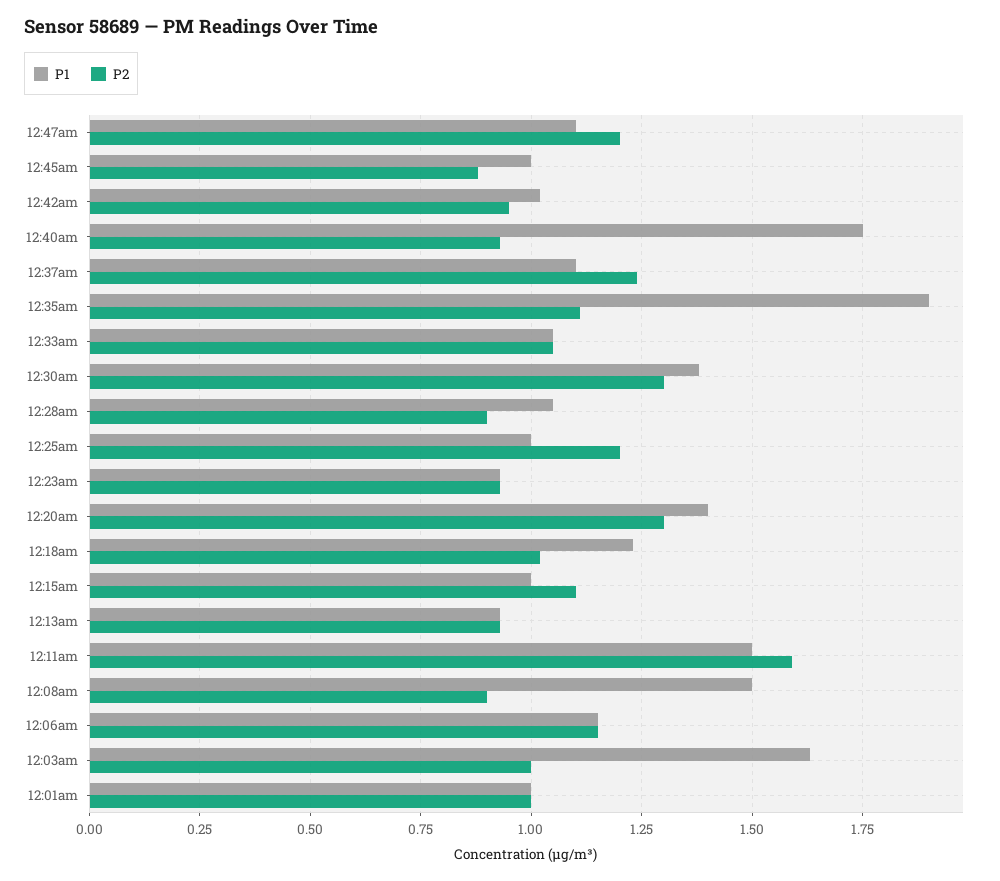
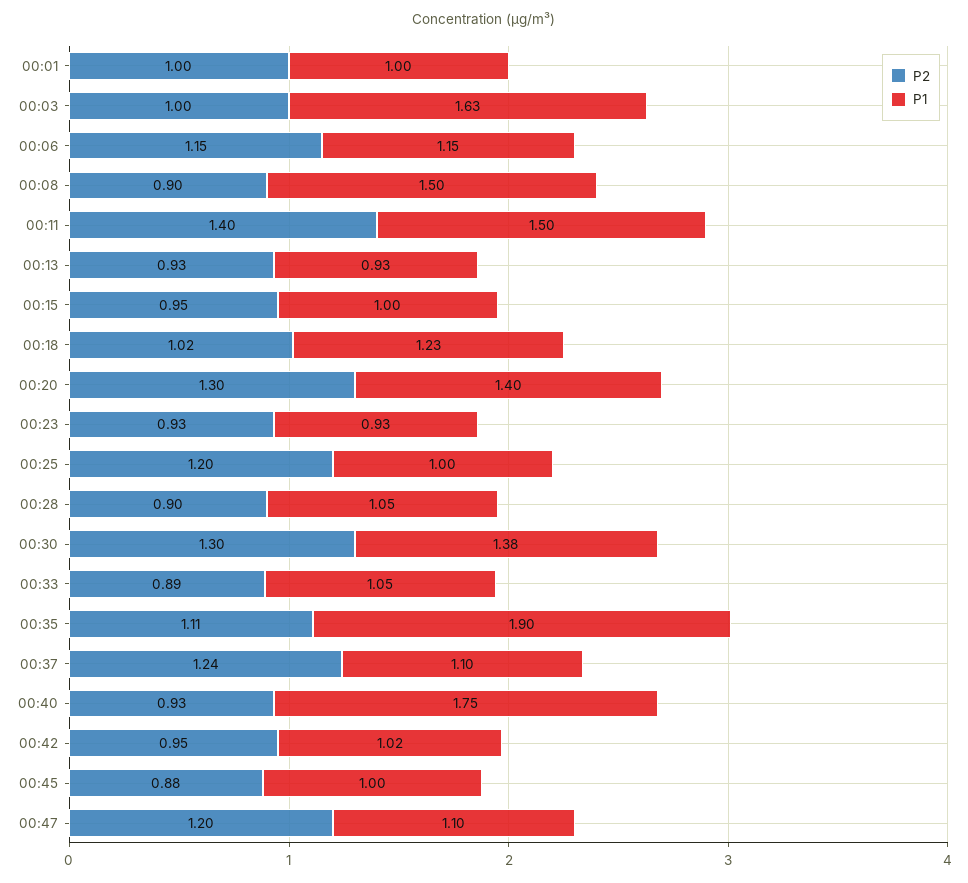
  {
    "P1": {
      "12:47am": 1.1,
      "12:45am": 1,
      "12:42am": 1.02,
      "12:40am": 1.75,
      "12:37am": 1.1,
      "12:35am": 1.9,
      "12:33am": 1.05,
      "12:30am": 1.38,
      "12:28am": 1.05,
      "12:25am": 1,
      "12:23am": 0.93,
      "12:20am": 1.4,
      "12:18am": 1.23,
      "12:15am": 1,
      "12:13am": 0.93,
      "12:11am": 1.5,
      "12:08am": 1.5,
      "12:06am": 1.15,
      "12:03am": 1.63,
      "12:01am": 1
    },
    "P2": {
      "12:47am": 1.2,
      "12:45am": 0.88,
      "12:42am": 0.95,
      "12:40am": 0.93,
      "12:37am": 1.24,
      "12:35am": 1.11,
-     "12:33am": 1.05,
+     "12:33am": 0.89,
      "12:30am": 1.3,
      "12:28am": 0.9,
      "12:25am": 1.2,
      "12:23am": 0.93,
      "12:20am": 1.3,
      "12:18am": 1.02,
-     "12:15am": 1.1,
+     "12:15am": 0.95,
      "12:13am": 0.93,
-     "12:11am": 1.6,
+     "12:11am": 1.4,
      "12:08am": 0.9,
      "12:06am": 1.15,
      "12:03am": 1,
      "12:01am": 1
    }
  }

